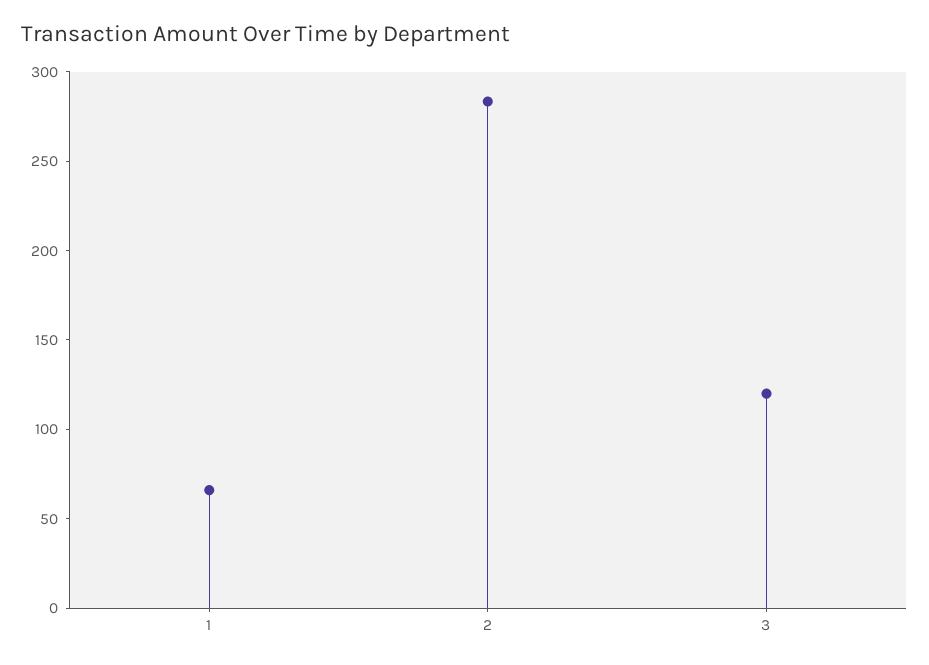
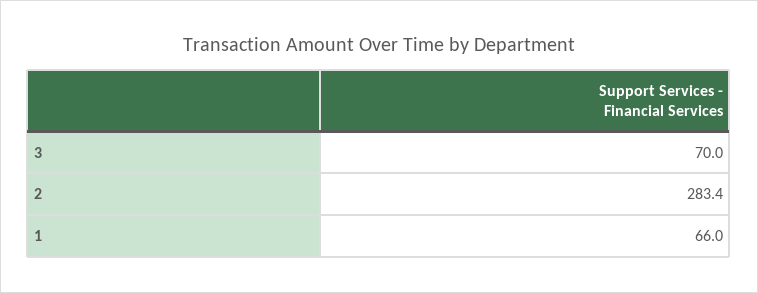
  {
    "1": 66,
    "2": 283.4,
-   "3": 120
+   "3": 70
  }

